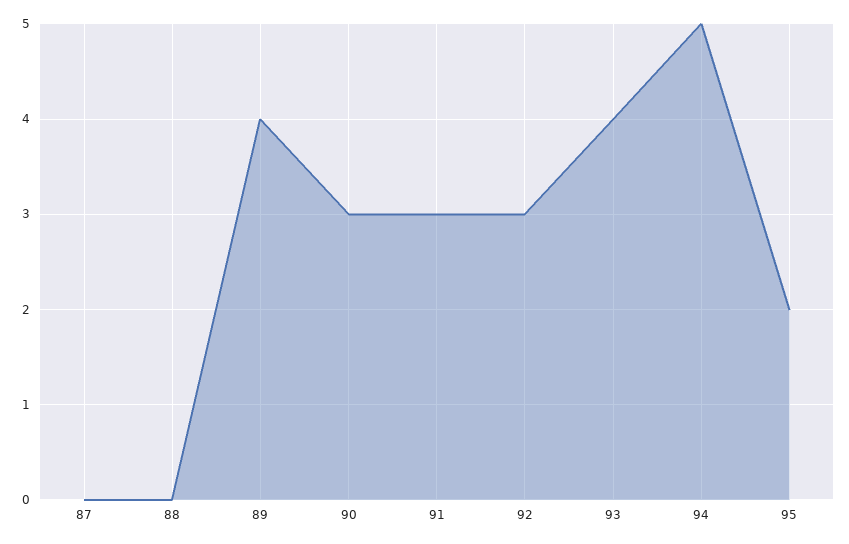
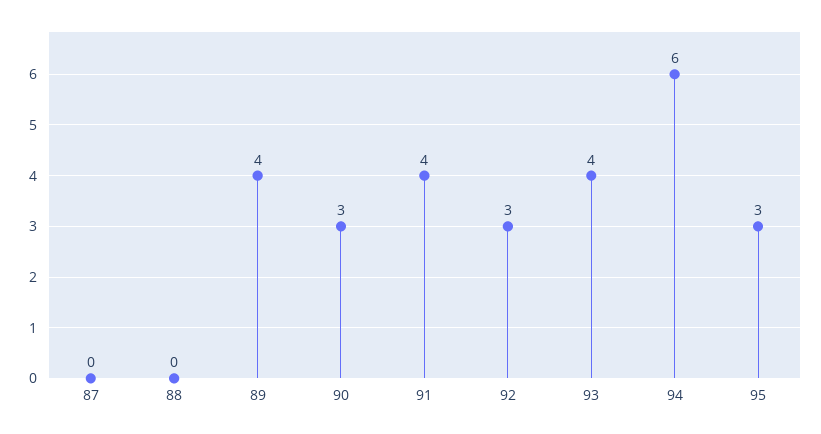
  {
    "87": 0,
    "88": 0,
    "89": 4,
    "90": 3,
-   "91": 3,
+   "91": 4,
    "92": 3,
    "93": 4,
-   "94": 5,
+   "94": 6,
-   "95": 2
+   "95": 3
  }

